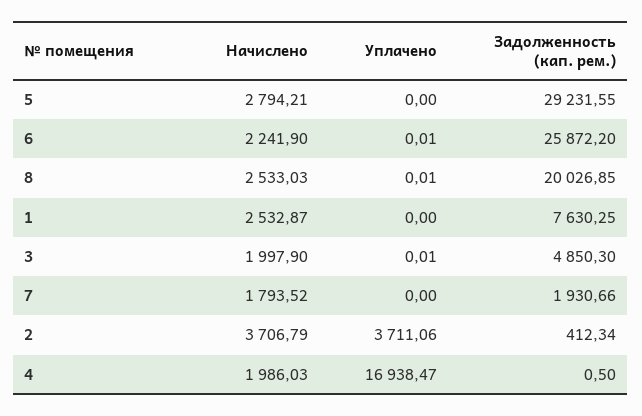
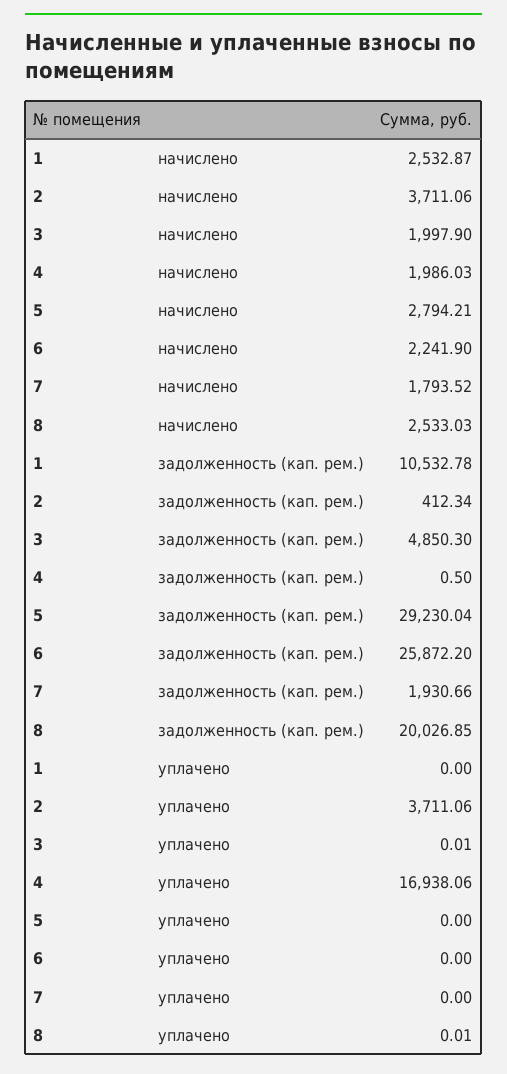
  {
    "Начислено": {
      "5": 2794.21,
      "6": 2241.9,
      "8": 2533.03,
      "1": 2532.87,
      "3": 1997.9,
      "7": 1793.52,
-     "2": 3706.79,
+     "2": 3711.06,
      "4": 1986.03
    },
    "Уплачено": {
      "5": 0,
-     "6": 0.01,
+     "6": 0,
      "8": 0.01,
      "1": 0,
      "3": 0.01,
      "7": 0,
      "2": 3711.06,
-     "4": 16938.47
+     "4": 16938.06
    },
    "Задолженность (кап. рем.)": {
-     "5": 29231.55,
+     "5": 29230.04,
      "6": 25872.2,
      "8": 20026.85,
-     "1": 7630.25,
+     "1": 10532.78,
      "3": 4850.3,
      "7": 1930.66,
      "2": 412.34,
      "4": 0.5
    }
  }

